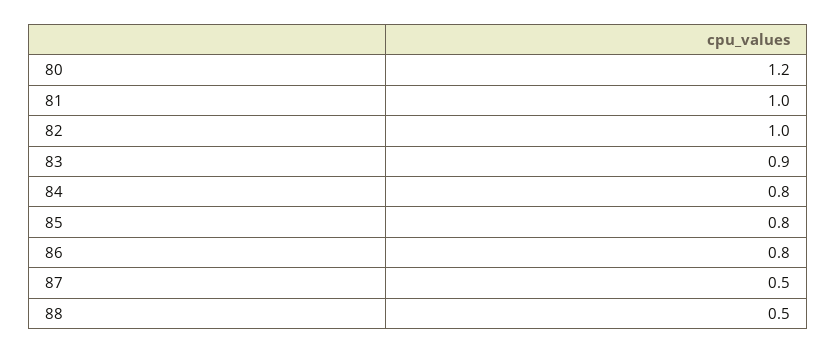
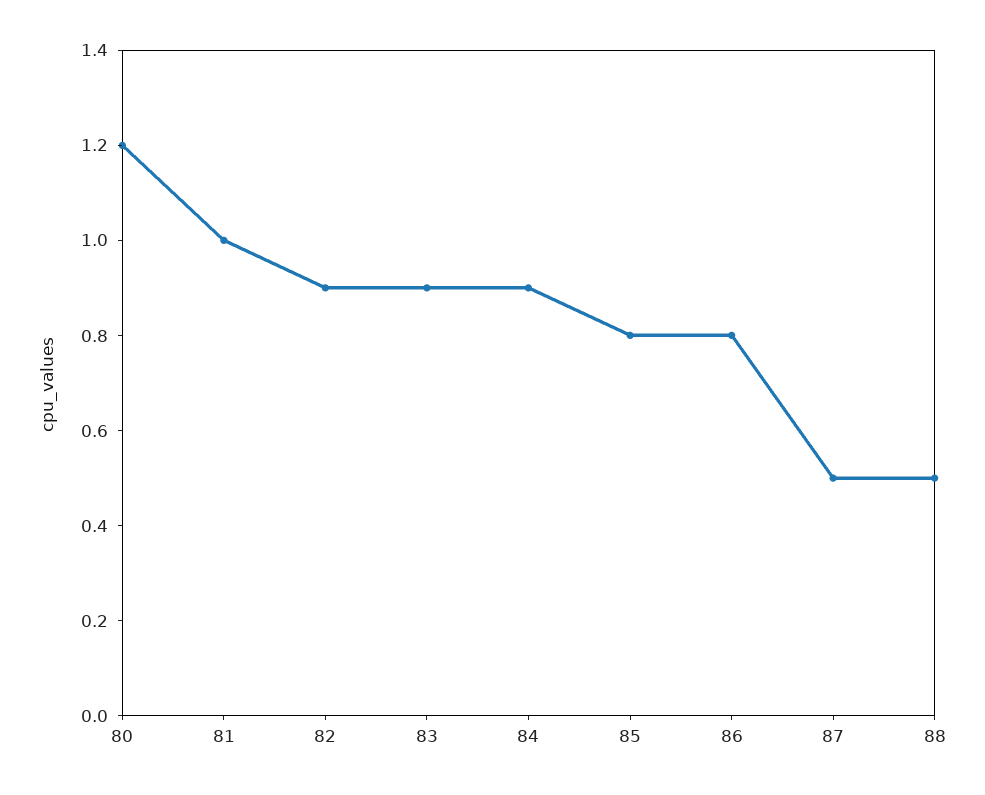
  {
    "80": 1.2,
    "81": 1,
-   "82": 1,
+   "82": 0.9,
    "83": 0.9,
-   "84": 0.8,
+   "84": 0.9,
    "85": 0.8,
    "86": 0.8,
    "87": 0.5,
    "88": 0.5
  }

